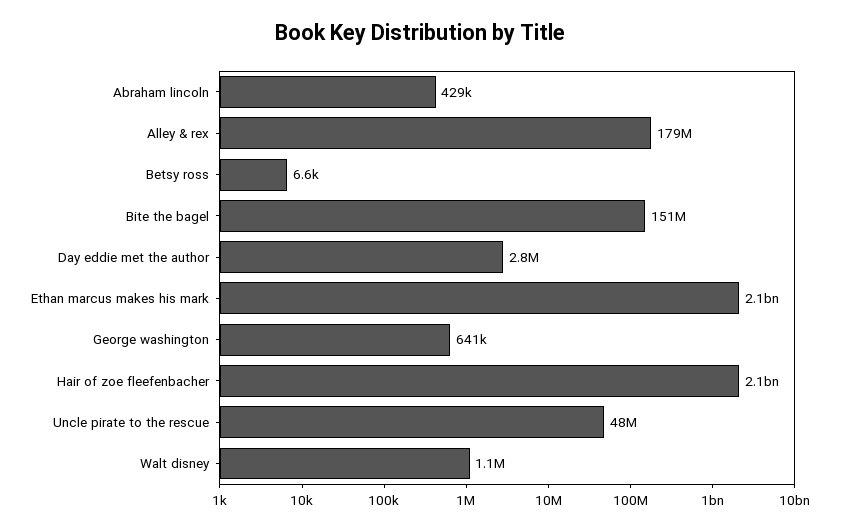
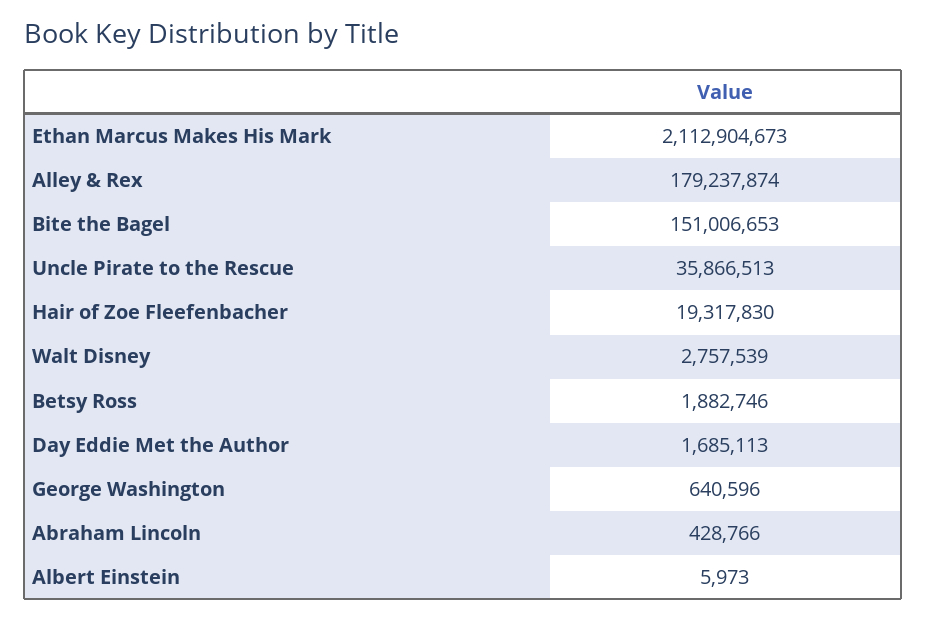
  {
    "Abraham lincoln": 428766,
    "Alley & rex": 179237874,
-   "Betsy ross": 6600,
+   "Betsy ross": 1882746,
    "Bite the bagel": 151006653,
-   "Day eddie met the author": 2800000,
+   "Day eddie met the author": 1685113,
    "Ethan marcus makes his mark": 2112904673,
    "George washington": 640596,
-   "Hair of zoe fleefenbacher": 2100000000,
+   "Hair of zoe fleefenbacher": 19317830,
-   "Uncle pirate to the rescue": 48000000,
+   "Uncle pirate to the rescue": 35866513,
-   "Walt disney": 1100000
+   "Walt disney": 2757539,
+   "Albert Einstein": 5973
  }

